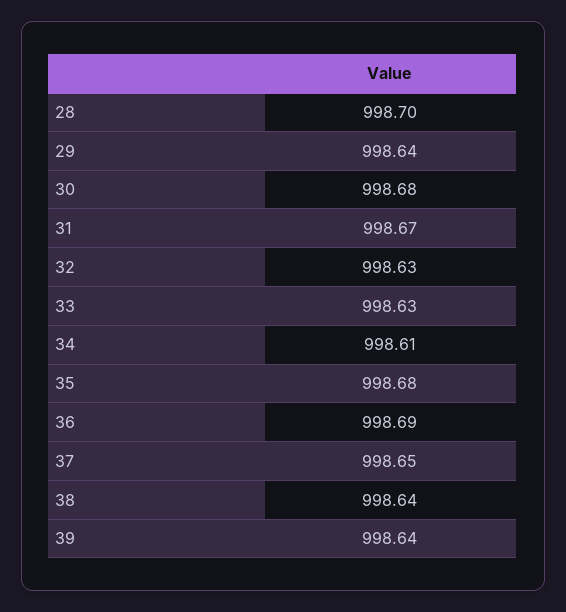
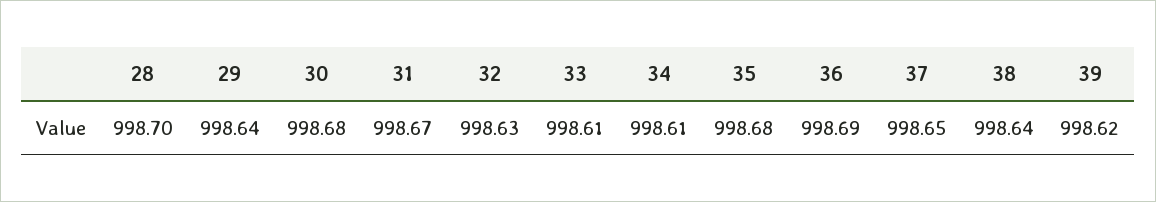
  {
    "28": 998.7,
    "29": 998.64,
    "30": 998.68,
    "31": 998.67,
    "32": 998.63,
-   "33": 998.63,
+   "33": 998.61,
    "34": 998.61,
    "35": 998.68,
    "36": 998.69,
    "37": 998.65,
    "38": 998.64,
-   "39": 998.64
+   "39": 998.62
  }

